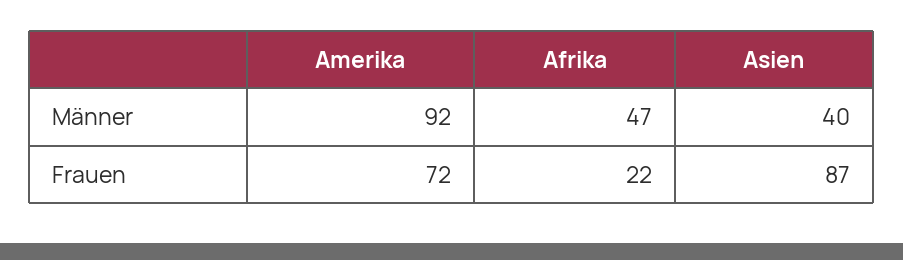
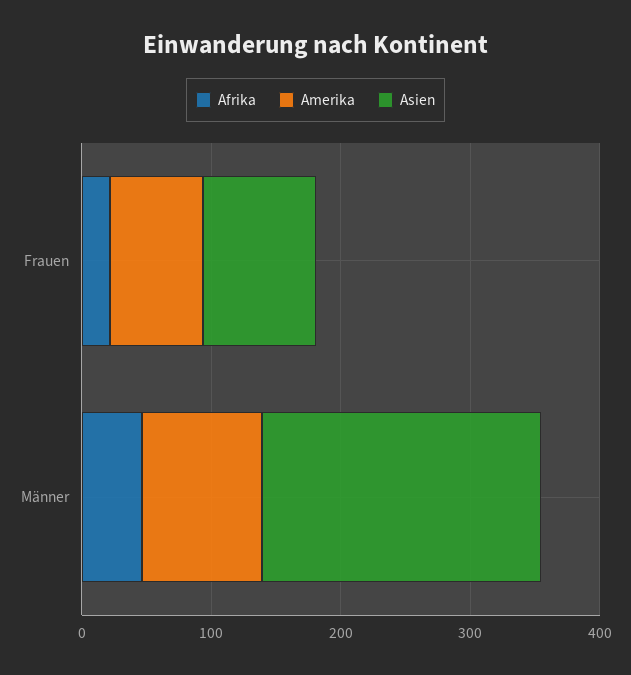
  {
    "Amerika": {
      "Männer": 92,
      "Frauen": 72
    },
    "Afrika": {
      "Männer": 47,
      "Frauen": 22
    },
    "Asien": {
-     "Männer": 40,
+     "Männer": 220,
      "Frauen": 87
    }
  }

